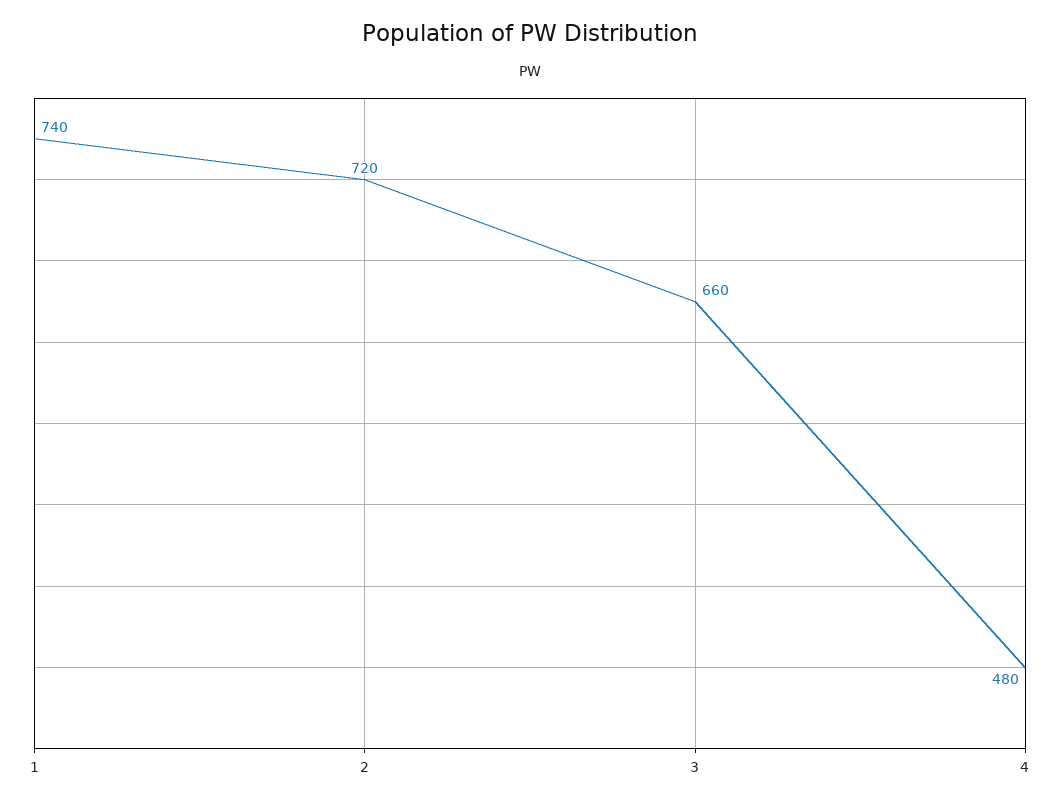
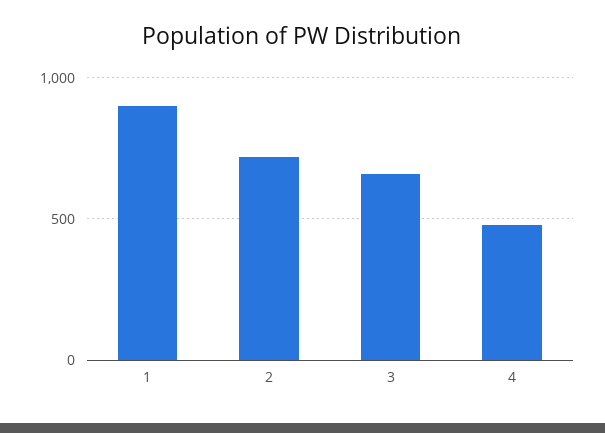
  {
-   "1": 740,
+   "1": 900,
    "2": 720,
    "3": 660,
    "4": 480
  }

